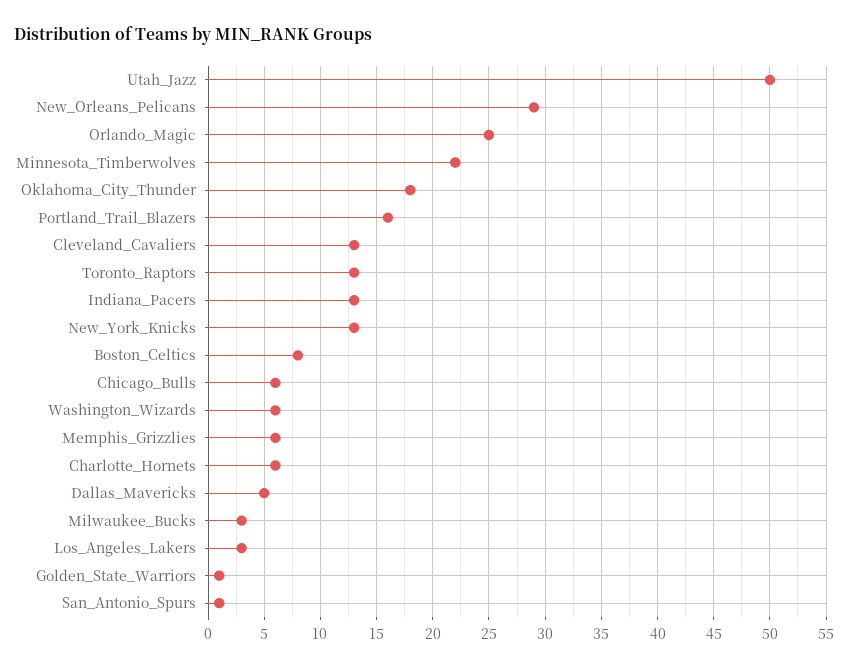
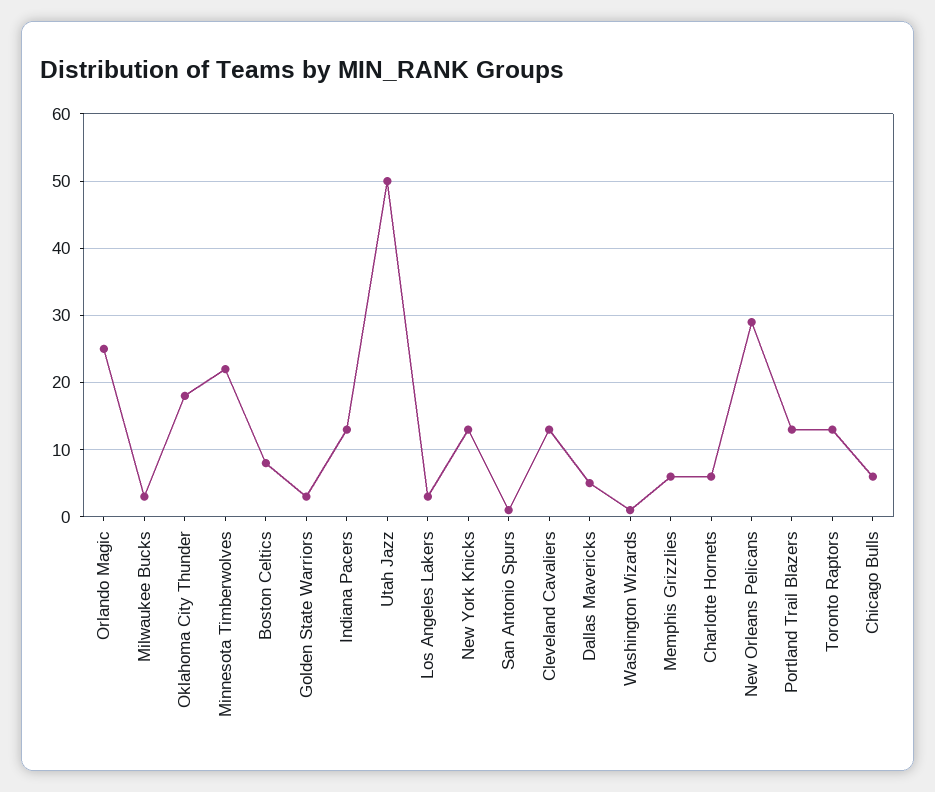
  {
    "Utah_Jazz": 50,
    "New_Orleans_Pelicans": 29,
    "Orlando_Magic": 25,
    "Minnesota_Timberwolves": 22,
    "Oklahoma_City_Thunder": 18,
-   "Portland_Trail_Blazers": 16,
+   "Portland_Trail_Blazers": 13,
    "Cleveland_Cavaliers": 13,
    "Toronto_Raptors": 13,
    "Indiana_Pacers": 13,
    "New_York_Knicks": 13,
    "Boston_Celtics": 8,
    "Chicago_Bulls": 6,
-   "Washington_Wizards": 6,
+   "Washington_Wizards": 1,
    "Memphis_Grizzlies": 6,
    "Charlotte_Hornets": 6,
    "Dallas_Mavericks": 5,
    "Milwaukee_Bucks": 3,
    "Los_Angeles_Lakers": 3,
-   "Golden_State_Warriors": 1,
+   "Golden_State_Warriors": 3,
    "San_Antonio_Spurs": 1
  }

